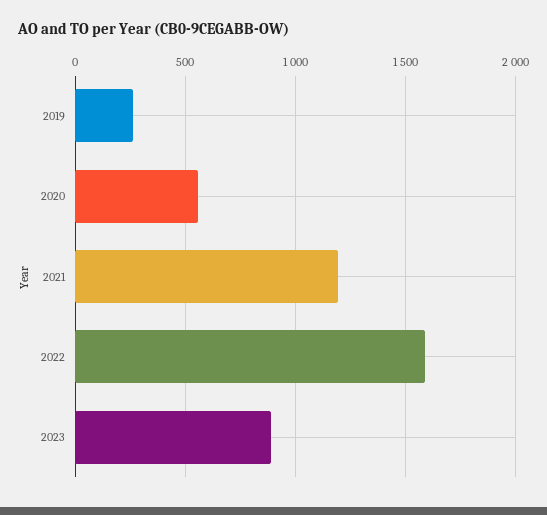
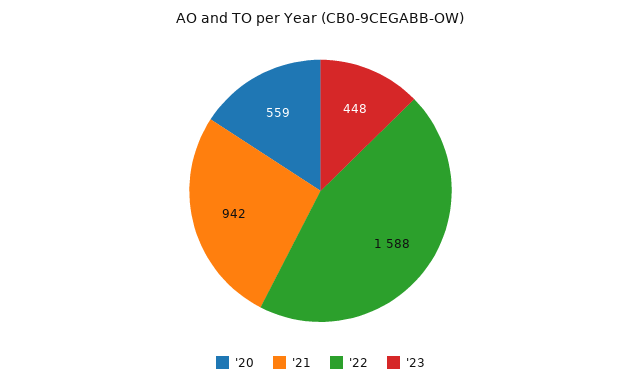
  {
-   "2019": 250,
    "2020": 559,
-   "2021": 1200,
+   "2021": 942,
    "2022": 1588,
-   "2023": 900
+   "2023": 448
  }

